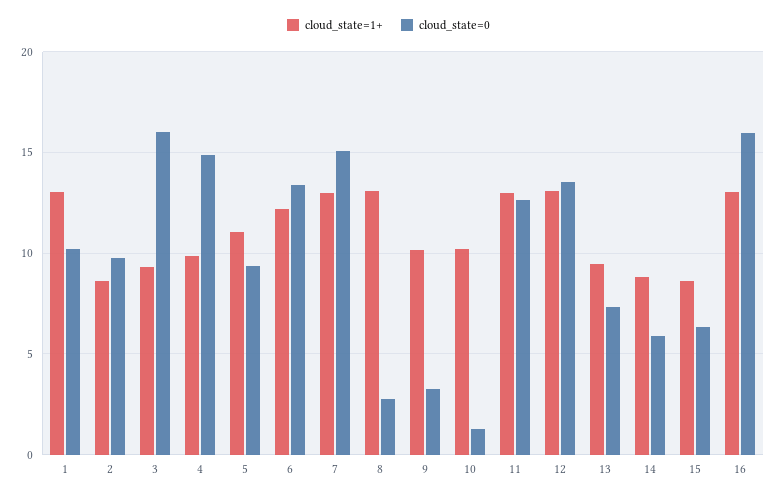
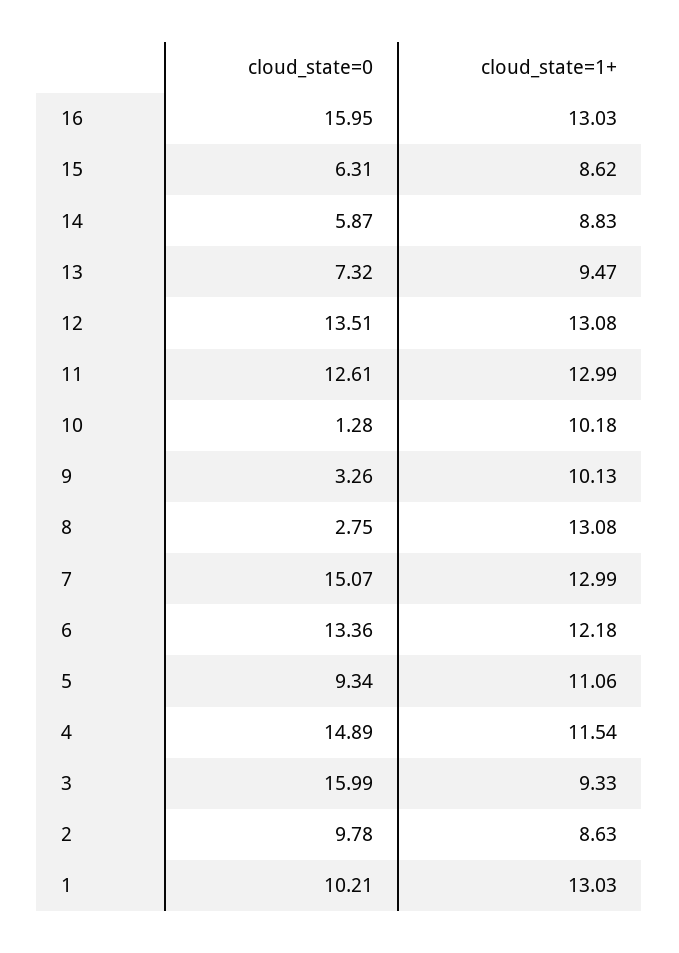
  {
    "cloud_state=1+": {
      "1": 13.03,
      "2": 8.63,
      "3": 9.33,
-     "4": 10,
+     "4": 11.54,
      "5": 11.06,
      "6": 12.18,
      "7": 12.99,
      "8": 13.08,
      "9": 10.13,
      "10": 10.18,
      "11": 12.99,
      "12": 13.08,
      "13": 9.47,
      "14": 8.83,
      "15": 8.62,
      "16": 13.03
    },
    "cloud_state=0": {
      "1": 10.21,
      "2": 9.78,
      "3": 15.99,
      "4": 14.89,
      "5": 9.34,
      "6": 13.36,
      "7": 15.07,
      "8": 2.75,
      "9": 3.26,
      "10": 1.28,
      "11": 12.61,
      "12": 13.51,
      "13": 7.32,
      "14": 5.87,
      "15": 6.31,
      "16": 15.95
    }
  }

